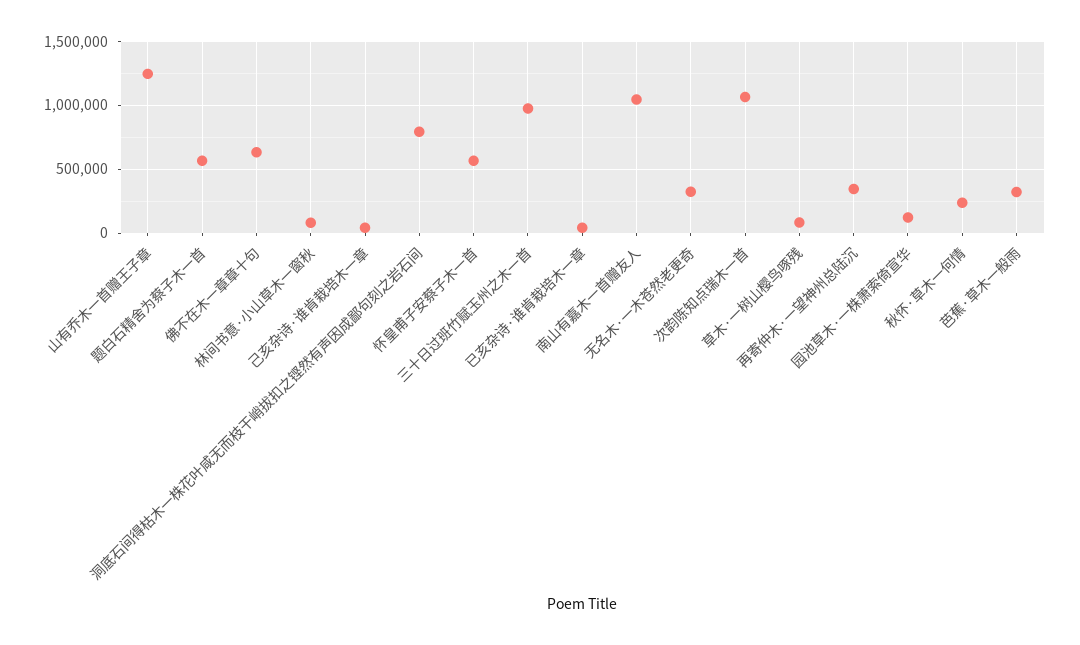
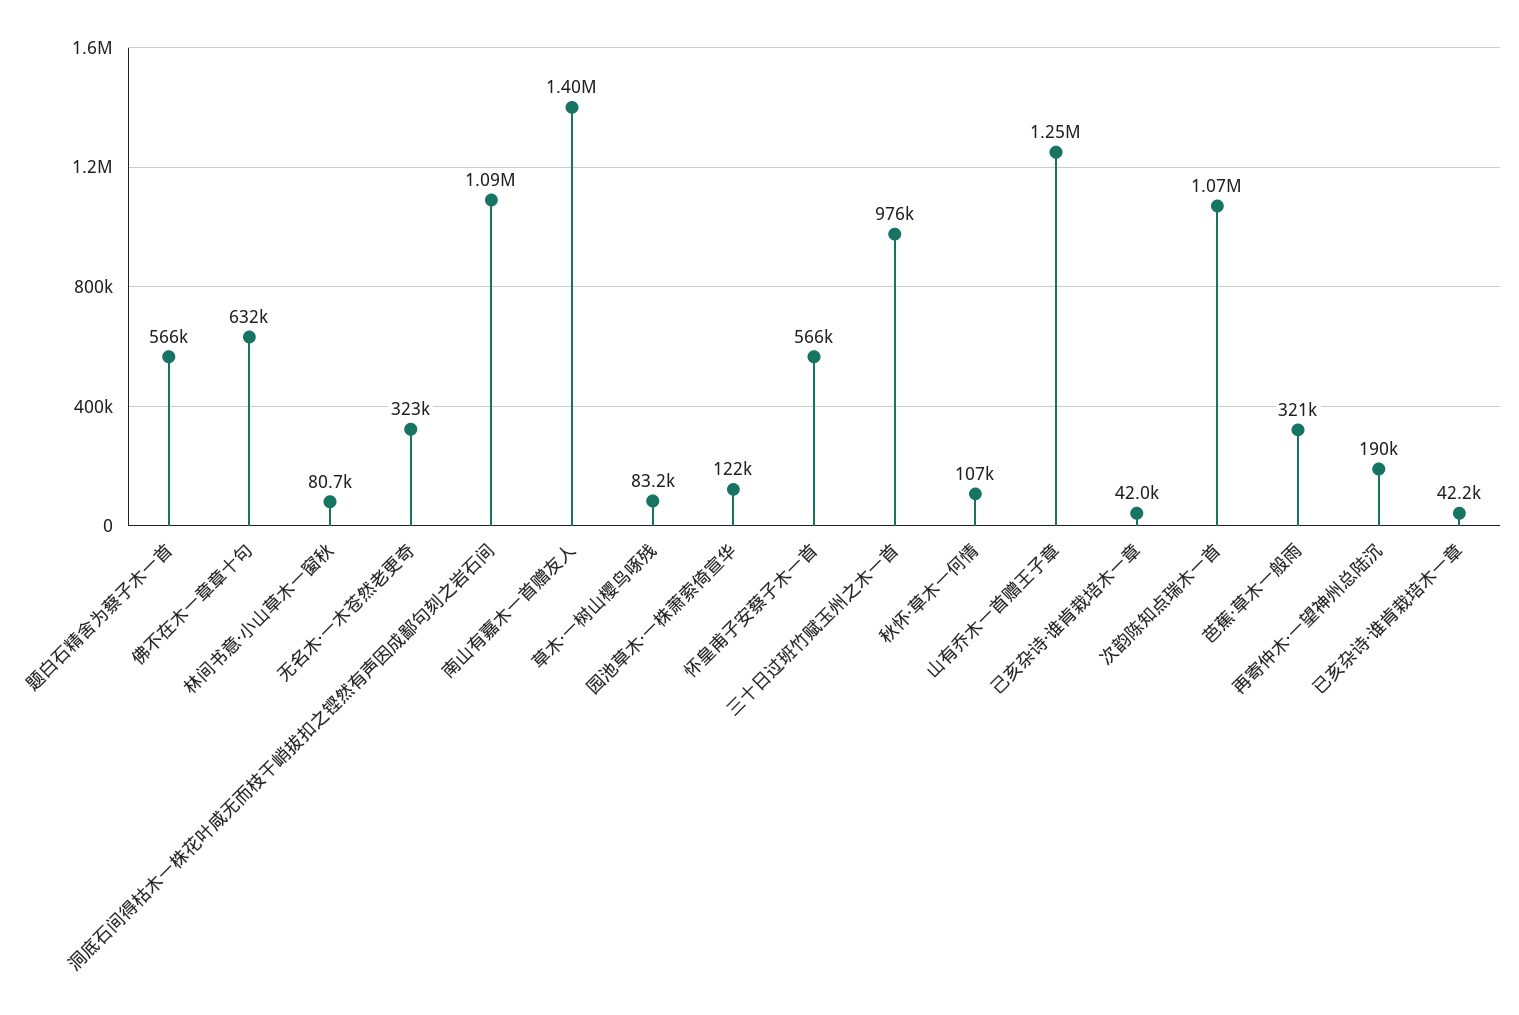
  {
    "山有乔木一首赠王子章": 1250000,
    "题白石精舍为蔡子木一首": 566000,
    "佛不在木一章章十句": 632000,
    "林间书意·小山草木一窗秋": 80700,
    "己亥杂诗·谁肯栽培木一章": 42000,
-   "洞底石间得枯木一株花叶咸无而枝干峭拔扣之铿然有声因成鄙句刻之岩石间": 800000,
+   "洞底石间得枯木一株花叶咸无而枝干峭拔扣之铿然有声因成鄙句刻之岩石间": 1090000,
    "怀皇甫子安蔡子木一首": 566000,
    "三十日过班竹赋玉州之木一首": 976000,
    "已亥杂诗·谁肯栽培木一章": 42200,
-   "南山有嘉木一首赠友人": 1050000,
+   "南山有嘉木一首赠友人": 1400000,
    "无名木·一木苍然老更奇": 323000,
    "次韵陈知点瑞木一首": 1070000,
    "草木·一树山樱鸟啄残": 83200,
-   "再寄仲木·一望神州总陆沉": 350000,
+   "再寄仲木·一望神州总陆沉": 190000,
    "园池草木·一株萧索倚宣华": 122000,
-   "秋怀·草木一何情": 250000,
+   "秋怀·草木一何情": 107000,
    "芭蕉·草木一般雨": 321000
  }

